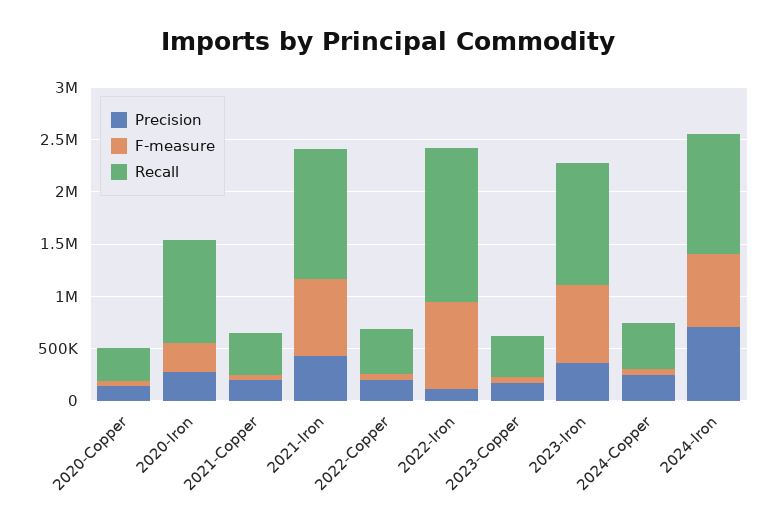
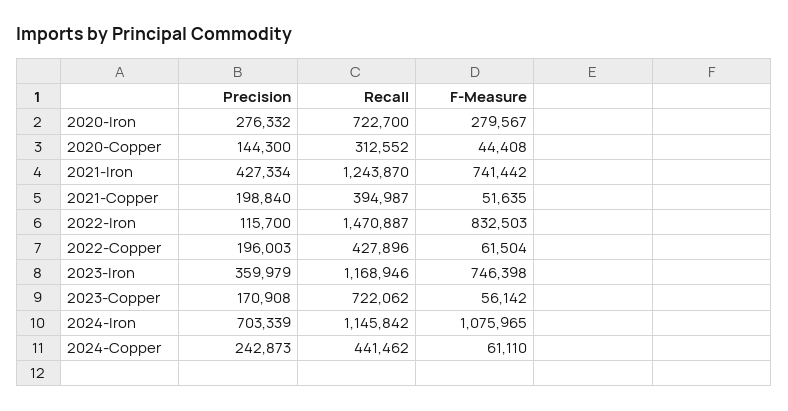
  {
    "Precision": {
      "2020-Copper": 144300,
      "2020-Iron": 276332,
      "2021-Copper": 198840,
      "2021-Iron": 427334,
      "2022-Copper": 196003,
      "2022-Iron": 115700,
      "2023-Copper": 170908,
      "2023-Iron": 359979,
      "2024-Copper": 242873,
      "2024-Iron": 703339
    },
    "F-measure": {
      "2020-Copper": 44408,
      "2020-Iron": 279567,
      "2021-Copper": 51635,
      "2021-Iron": 741442,
      "2022-Copper": 61504,
      "2022-Iron": 832503,
      "2023-Copper": 56142,
      "2023-Iron": 746398,
      "2024-Copper": 61110,
-     "2024-Iron": 700000
+     "2024-Iron": 1075965
    },
    "Recall": {
      "2020-Copper": 312552,
-     "2020-Iron": 1000000,
+     "2020-Iron": 722700,
      "2021-Copper": 394987,
      "2021-Iron": 1243870,
      "2022-Copper": 427896,
      "2022-Iron": 1470887,
-     "2023-Copper": 400000,
+     "2023-Copper": 722062,
      "2023-Iron": 1168946,
      "2024-Copper": 441462,
      "2024-Iron": 1145842
    }
  }

